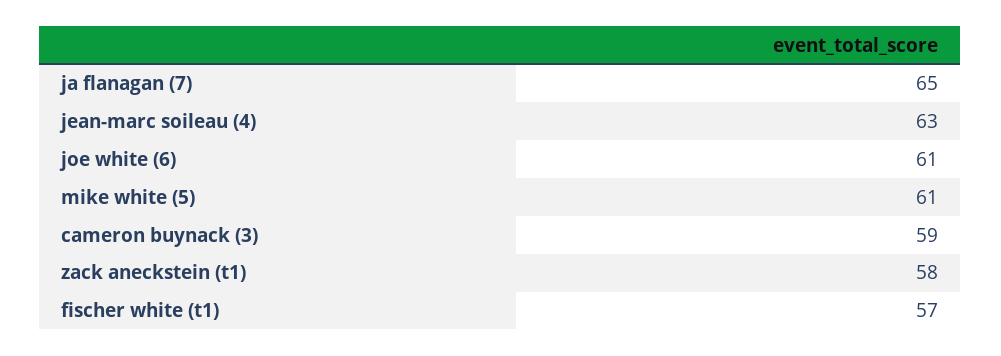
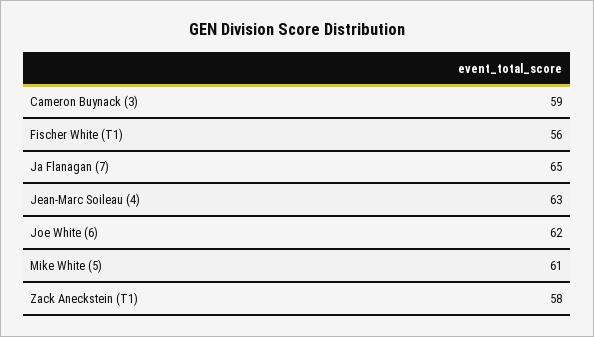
  {
    "ja flanagan (7)": 65,
    "jean-marc soileau (4)": 63,
-   "joe white (6)": 61,
+   "joe white (6)": 62,
    "mike white (5)": 61,
    "cameron buynack (3)": 59,
    "zack aneckstein (t1)": 58,
-   "fischer white (t1)": 57
+   "fischer white (t1)": 56
  }

